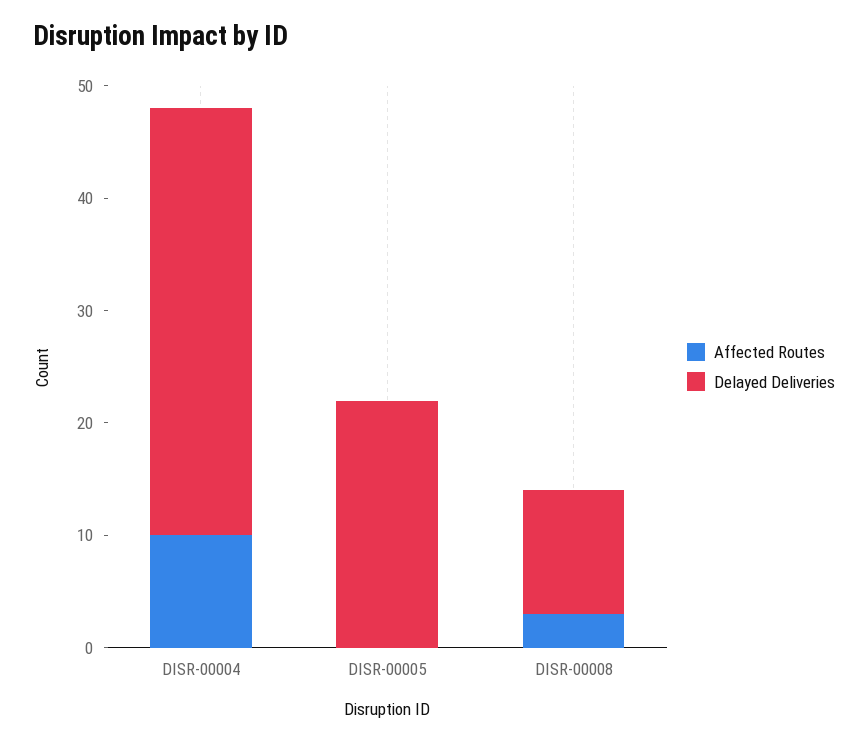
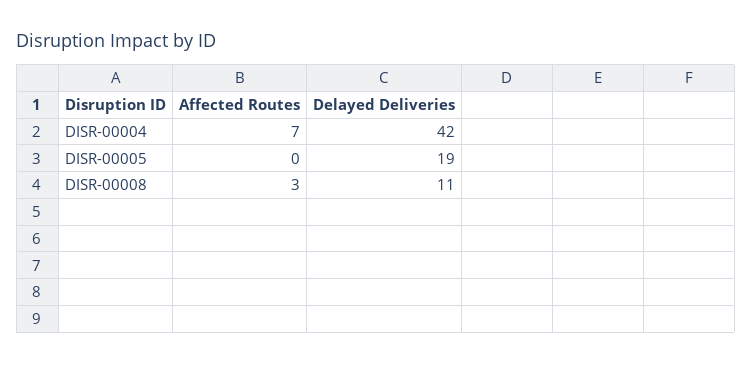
  {
    "Affected Routes": {
-     "DISR-00004": 10,
+     "DISR-00004": 7,
      "DISR-00005": 0,
      "DISR-00008": 3
    },
    "Delayed Deliveries": {
-     "DISR-00004": 38,
+     "DISR-00004": 42,
-     "DISR-00005": 22,
+     "DISR-00005": 19,
      "DISR-00008": 11
    }
  }

